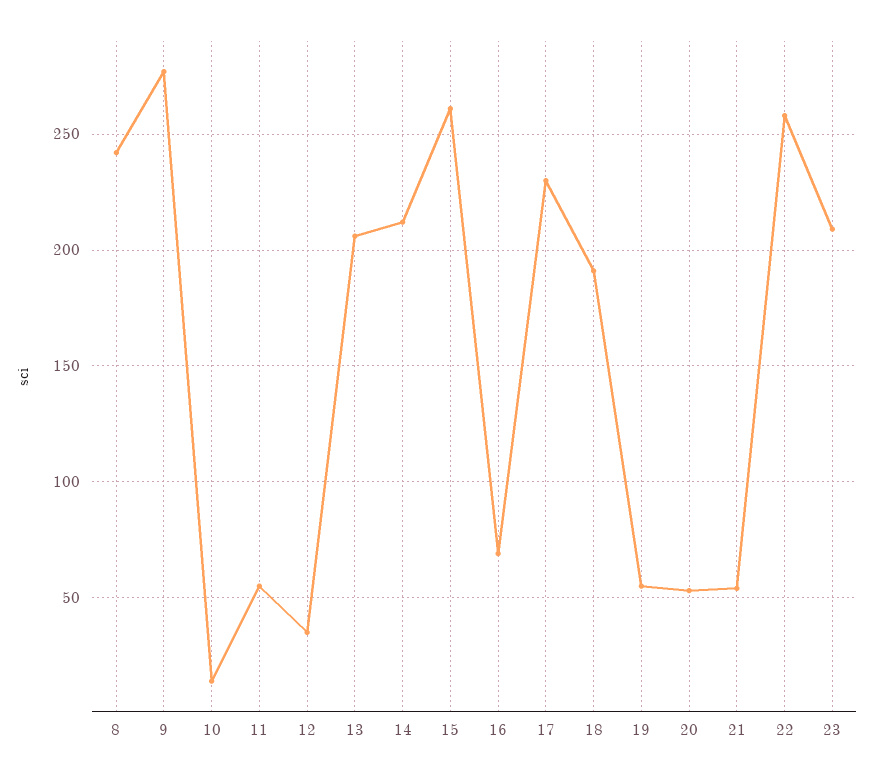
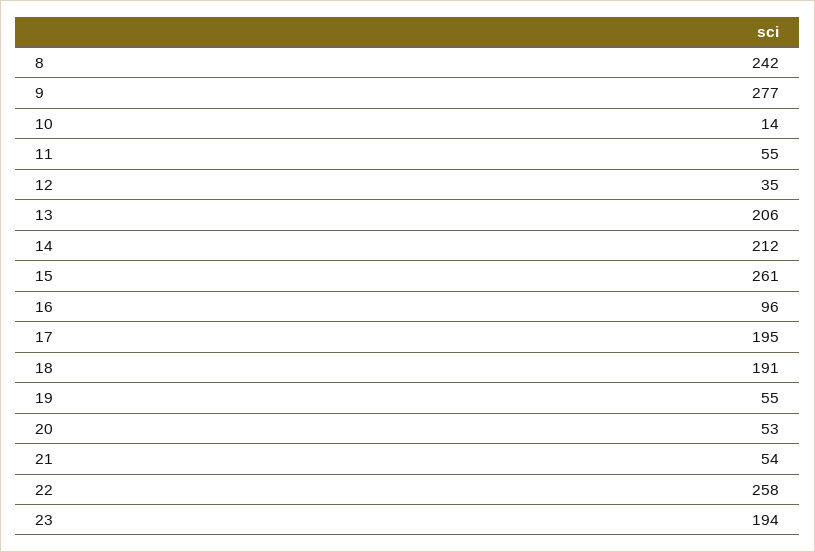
  {
    "8": 242,
    "9": 277,
    "10": 14,
    "11": 55,
    "12": 35,
    "13": 206,
    "14": 212,
    "15": 261,
-   "16": 70,
+   "16": 96,
-   "17": 230,
+   "17": 195,
    "18": 191,
    "19": 55,
    "20": 53,
    "21": 54,
    "22": 258,
-   "23": 210
+   "23": 194
  }

